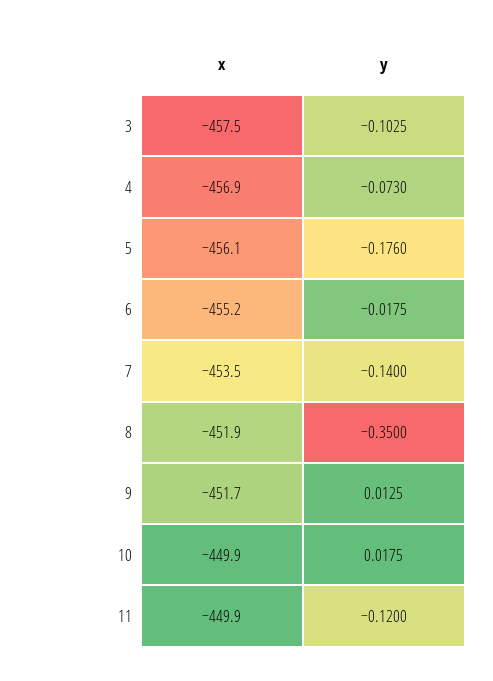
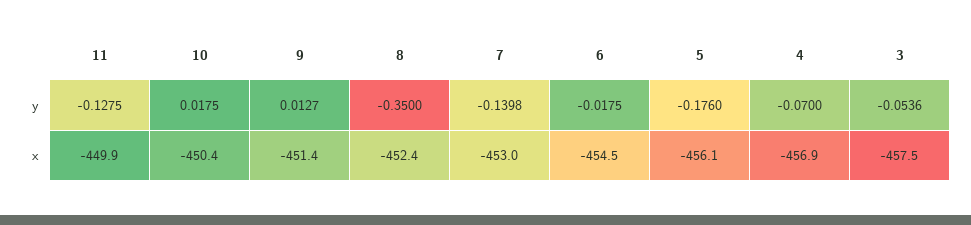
  {
    "x": {
      "3": -457.5,
      "4": -456.9,
      "5": -456.1,
-     "6": -455.2,
+     "6": -454.5,
-     "7": -453.5,
+     "7": -453,
-     "8": -451.9,
+     "8": -452.4,
-     "9": -451.7,
+     "9": -451.4,
-     "10": -449.9,
+     "10": -450.4,
      "11": -449.9
    },
    "y": {
-     "3": -0.1025,
+     "3": -0.0536,
-     "4": -0.073,
+     "4": -0.07,
      "5": -0.176,
      "6": -0.0175,
-     "7": -0.14,
+     "7": -0.1398,
      "8": -0.35,
-     "9": 0.0125,
+     "9": 0.0127,
      "10": 0.0175,
-     "11": -0.12
+     "11": -0.1275
    }
  }

